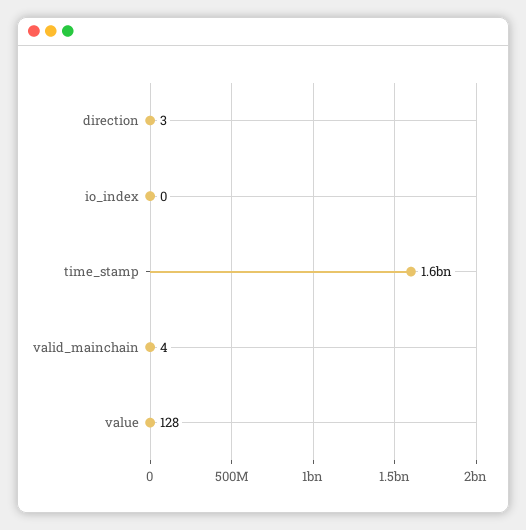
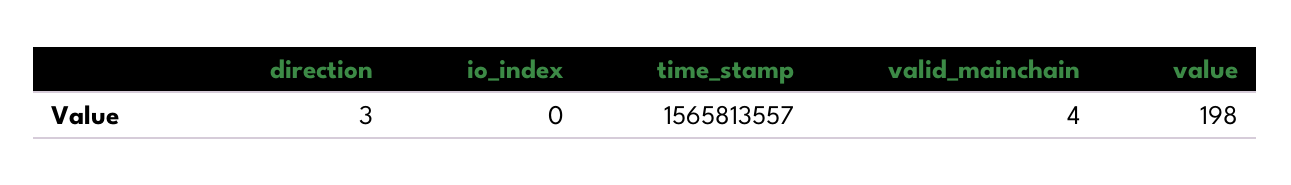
  {
    "direction": 3,
    "io_index": 0,
    "time_stamp": 1565813557,
    "valid_mainchain": 4,
-   "value": 128
+   "value": 198
  }

